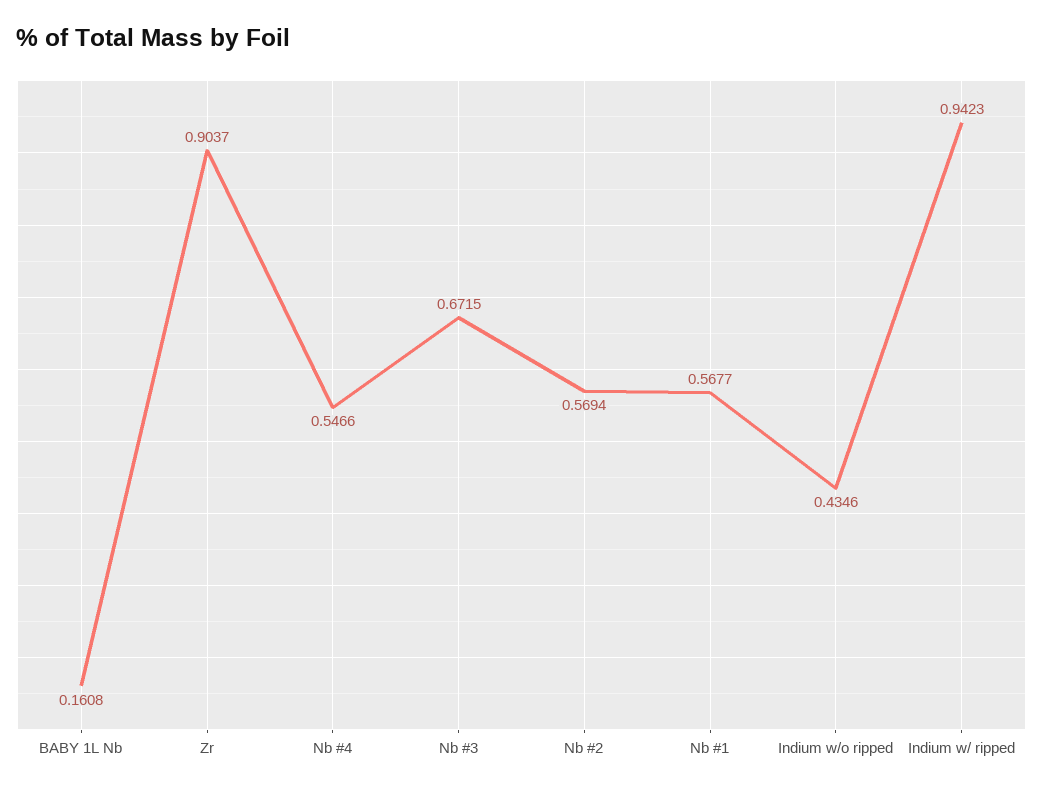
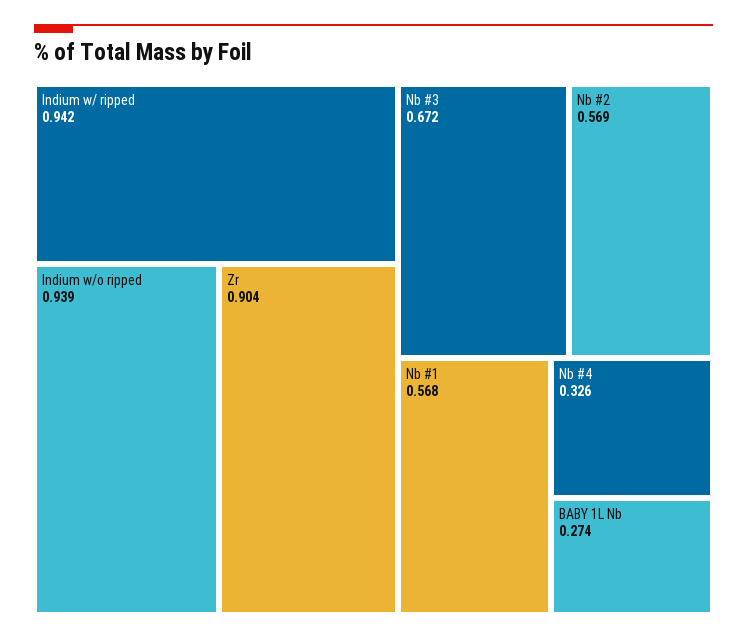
  {
-   "BABY 1L Nb": 0.1608,
+   "BABY 1L Nb": 0.274,
    "Zr": 0.9037,
-   "Nb #4": 0.5466,
+   "Nb #4": 0.326,
    "Nb #3": 0.6715,
    "Nb #2": 0.5694,
    "Nb #1": 0.5677,
-   "Indium w/o ripped": 0.4346,
+   "Indium w/o ripped": 0.939,
    "Indium w/ ripped": 0.9423
  }

